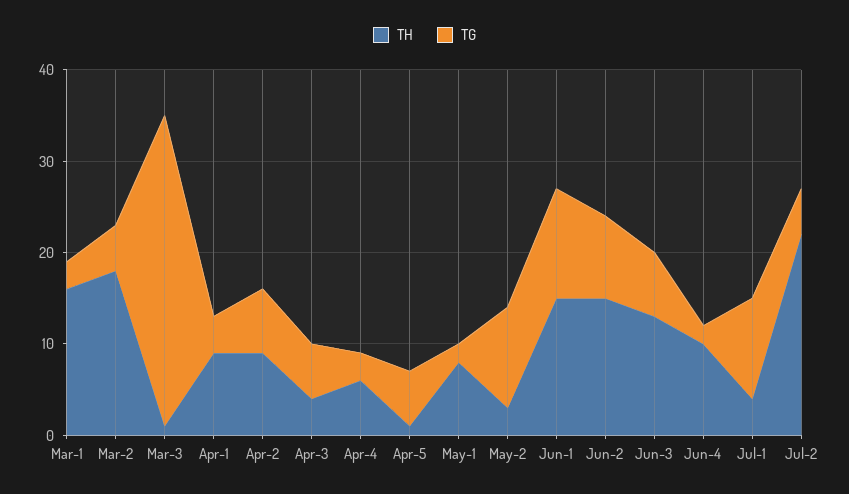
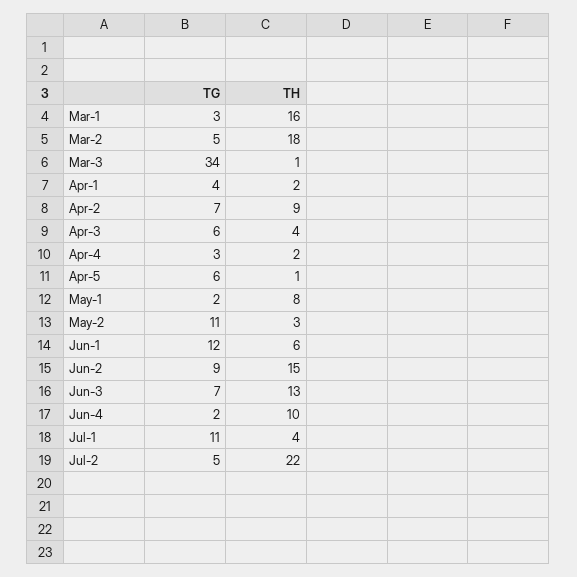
  {
    "TH": {
      "Mar-1": 16,
      "Mar-2": 18,
      "Mar-3": 1,
-     "Apr-1": 9,
+     "Apr-1": 2,
      "Apr-2": 9,
      "Apr-3": 4,
-     "Apr-4": 6,
+     "Apr-4": 2,
      "Apr-5": 1,
      "May-1": 8,
      "May-2": 3,
-     "Jun-1": 15,
+     "Jun-1": 6,
      "Jun-2": 15,
      "Jun-3": 13,
      "Jun-4": 10,
      "Jul-1": 4,
      "Jul-2": 22
    },
    "TG": {
      "Mar-1": 3,
      "Mar-2": 5,
      "Mar-3": 34,
      "Apr-1": 4,
      "Apr-2": 7,
      "Apr-3": 6,
      "Apr-4": 3,
      "Apr-5": 6,
      "May-1": 2,
      "May-2": 11,
      "Jun-1": 12,
      "Jun-2": 9,
      "Jun-3": 7,
      "Jun-4": 2,
      "Jul-1": 11,
      "Jul-2": 5
    }
  }

